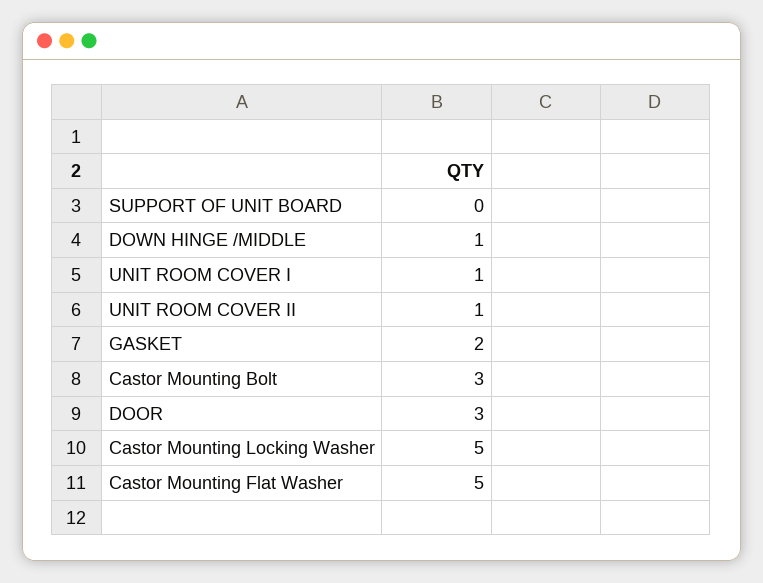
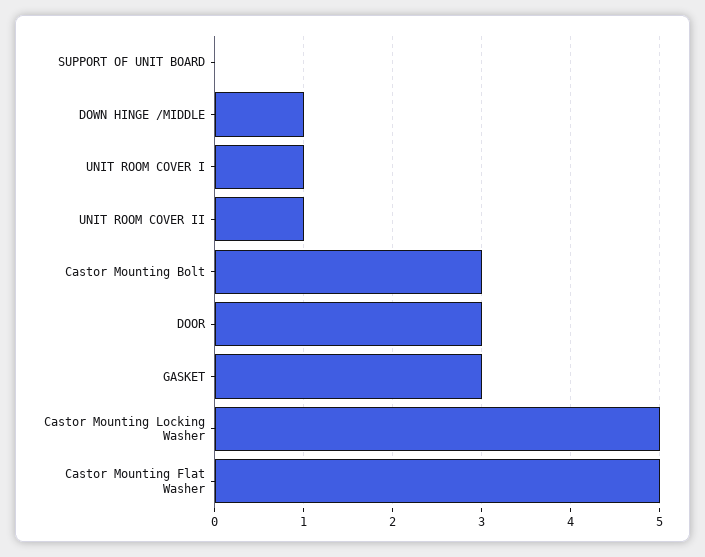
  {
    "SUPPORT OF UNIT BOARD": 0,
    "DOWN HINGE /MIDDLE": 1,
    "UNIT ROOM COVER I": 1,
    "UNIT ROOM COVER II": 1,
-   "GASKET": 2,
+   "GASKET": 3,
    "Castor Mounting Bolt": 3,
    "DOOR": 3,
    "Castor Mounting Locking Washer": 5,
    "Castor Mounting Flat Washer": 5
  }

